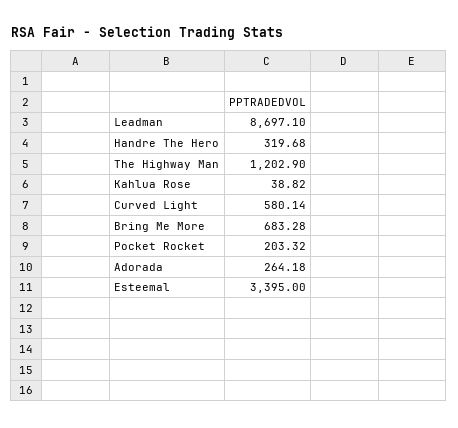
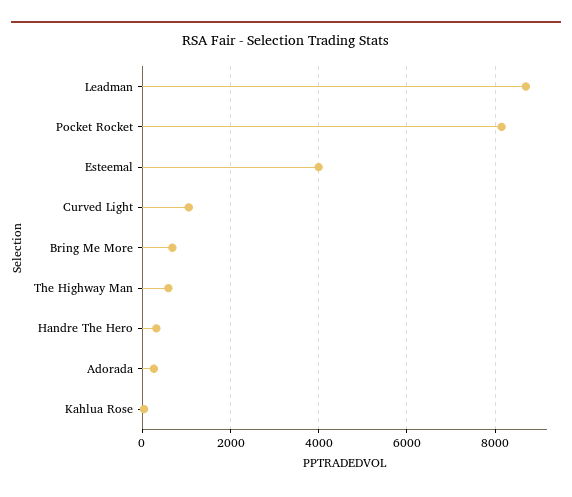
  {
    "Leadman": 8697.1,
    "Handre The Hero": 319.68,
-   "The Highway Man": 1202.9,
+   "The Highway Man": 600,
    "Kahlua Rose": 38.82,
-   "Curved Light": 580.14,
+   "Curved Light": 1000,
    "Bring Me More": 683.28,
-   "Pocket Rocket": 203.32,
+   "Pocket Rocket": 8200,
    "Adorada": 264.18,
-   "Esteemal": 3395
+   "Esteemal": 4000
  }

